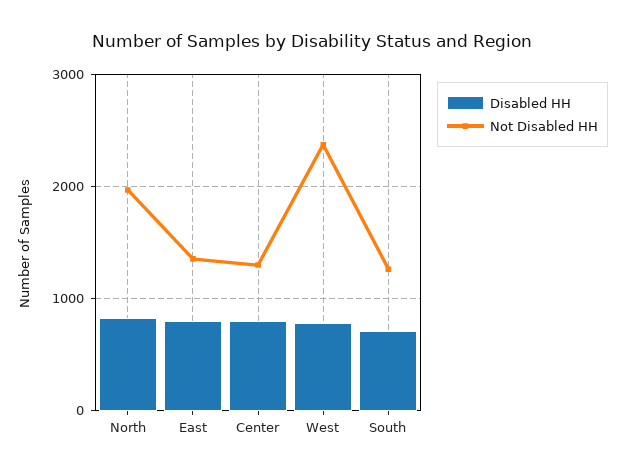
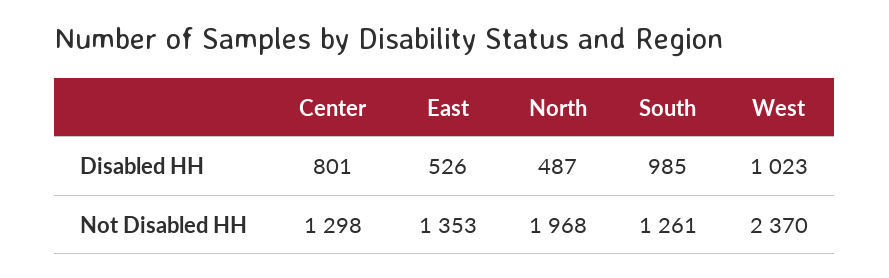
  {
    "Disabled HH": {
-     "North": 800,
+     "North": 487,
-     "East": 800,
+     "East": 526,
      "Center": 801,
-     "West": 800,
+     "West": 1023,
-     "South": 700
+     "South": 985
    },
    "Not Disabled HH": {
      "North": 1968,
      "East": 1353,
      "Center": 1298,
      "West": 2370,
      "South": 1261
    }
  }

